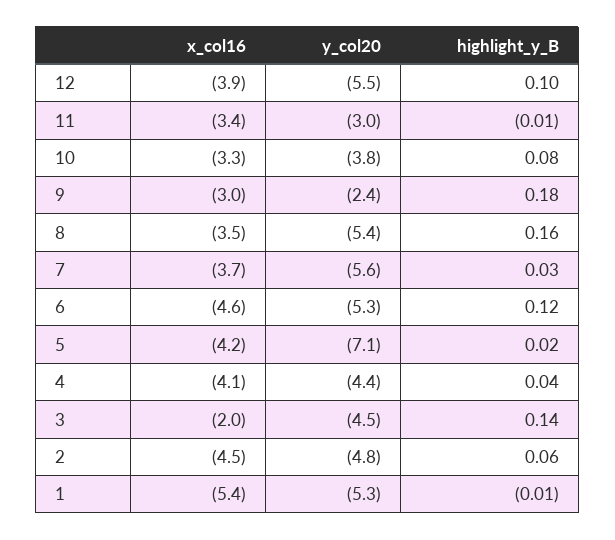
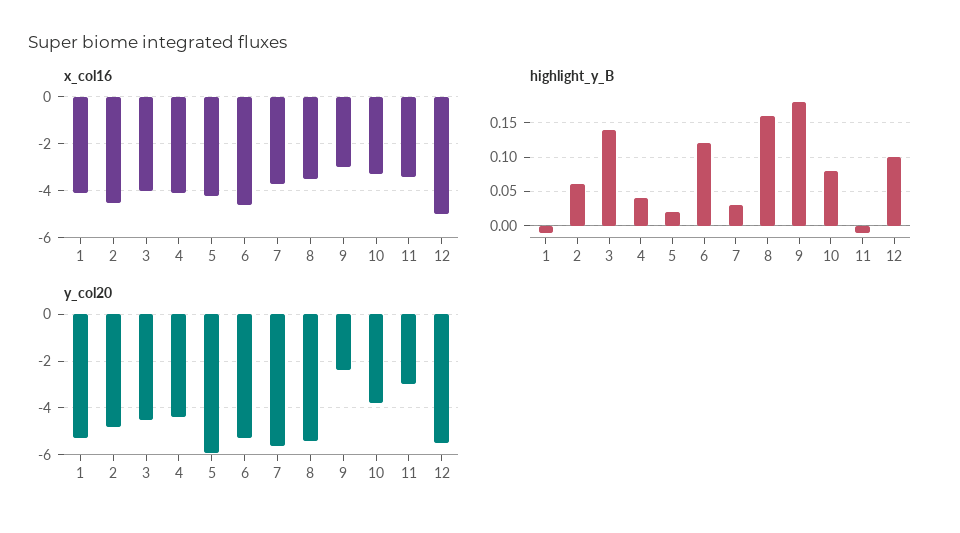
  {
    "x_col16": {
-     "12": -3.9,
+     "12": -5,
      "11": -3.4,
      "10": -3.3,
      "9": -3,
      "8": -3.5,
      "7": -3.7,
      "6": -4.6,
      "5": -4.2,
      "4": -4.1,
-     "3": -2,
+     "3": -4,
      "2": -4.5,
-     "1": -5.4
+     "1": -4
    },
    "y_col20": {
      "12": -5.5,
      "11": -3,
      "10": -3.8,
      "9": -2.4,
      "8": -5.4,
      "7": -5.6,
      "6": -5.3,
-     "5": -7.1,
+     "5": -6,
      "4": -4.4,
      "3": -4.5,
      "2": -4.8,
      "1": -5.3
    },
    "highlight_y_B": {
      "12": 0.1,
      "11": -0.01,
      "10": 0.08,
      "9": 0.18,
      "8": 0.16,
      "7": 0.03,
      "6": 0.12,
      "5": 0.02,
      "4": 0.04,
      "3": 0.14,
      "2": 0.06,
      "1": -0.01
    }
  }

